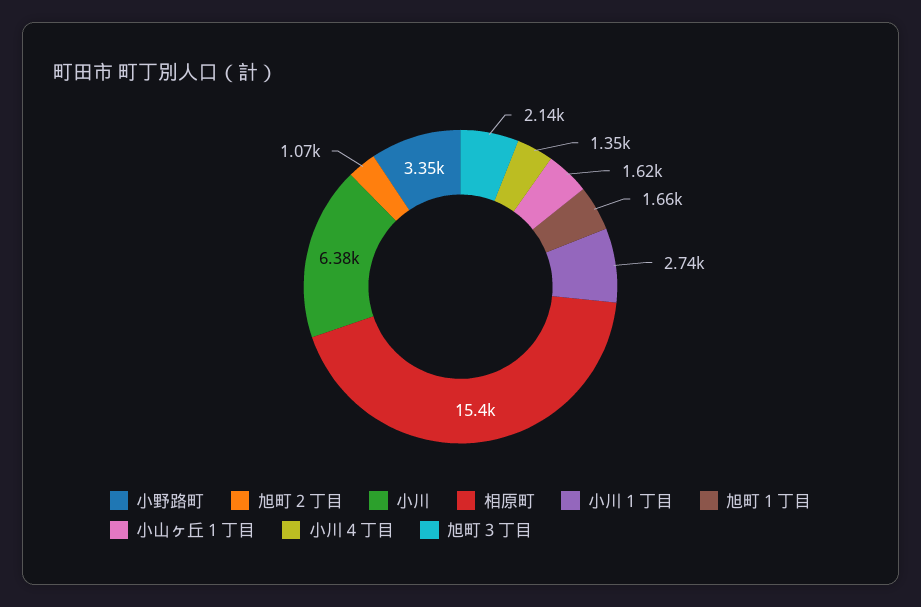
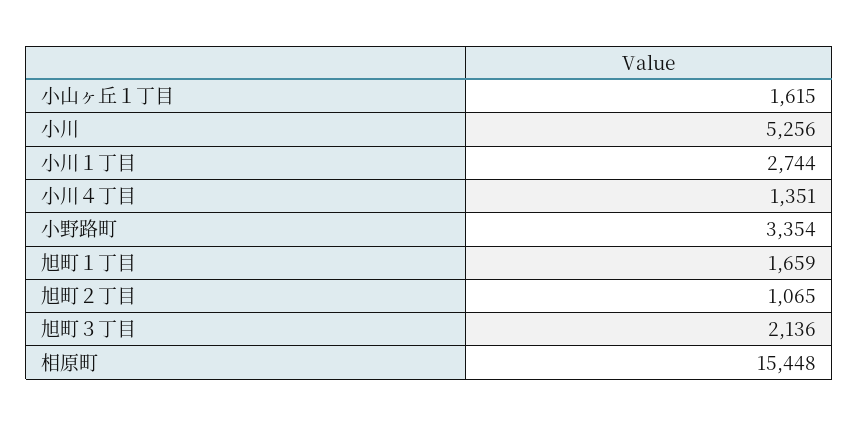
  {
    "小野路町": 3354,
    "旭町２丁目": 1065,
-   "小川": 6380,
+   "小川": 5256,
    "相原町": 15448,
    "小川１丁目": 2744,
    "旭町１丁目": 1659,
    "小山ヶ丘１丁目": 1615,
    "小川４丁目": 1351,
    "旭町３丁目": 2136
  }

